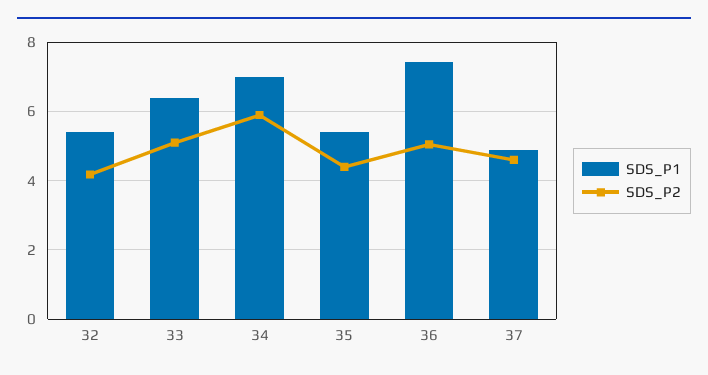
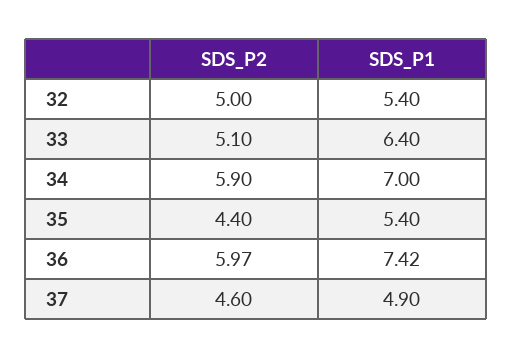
  {
    "SDS_P1": {
      "32": 5.4,
      "33": 6.4,
      "34": 7,
      "35": 5.4,
      "36": 7.42,
      "37": 4.9
    },
    "SDS_P2": {
-     "32": 4.2,
+     "32": 5,
      "33": 5.1,
      "34": 5.9,
      "35": 4.4,
-     "36": 5,
+     "36": 5.97,
      "37": 4.6
    }
  }

